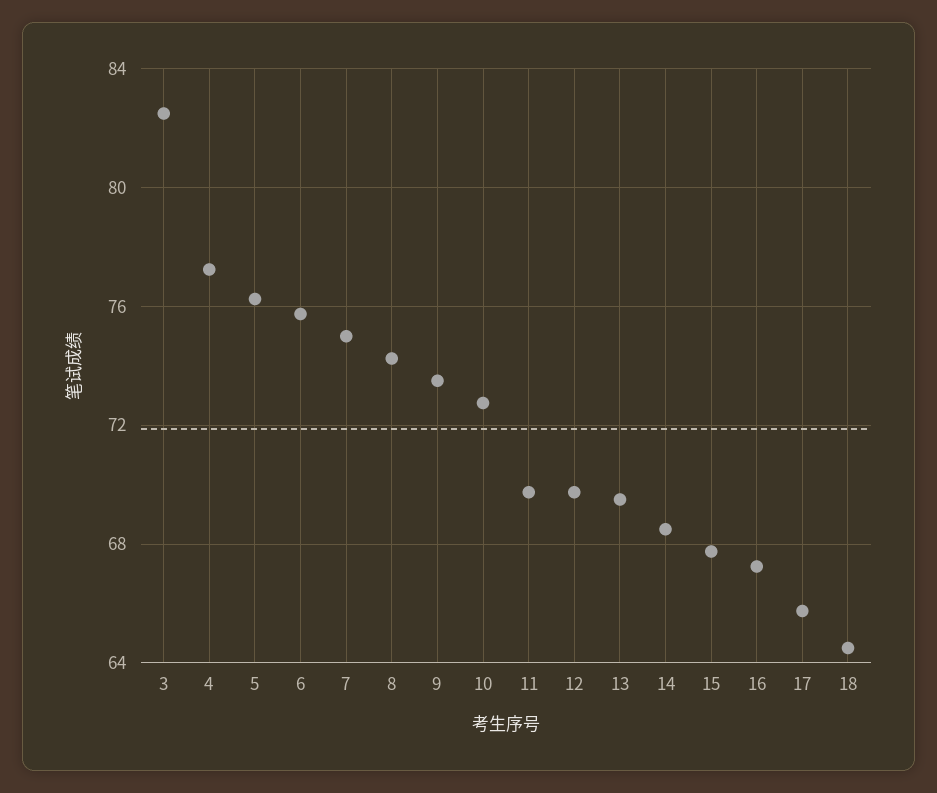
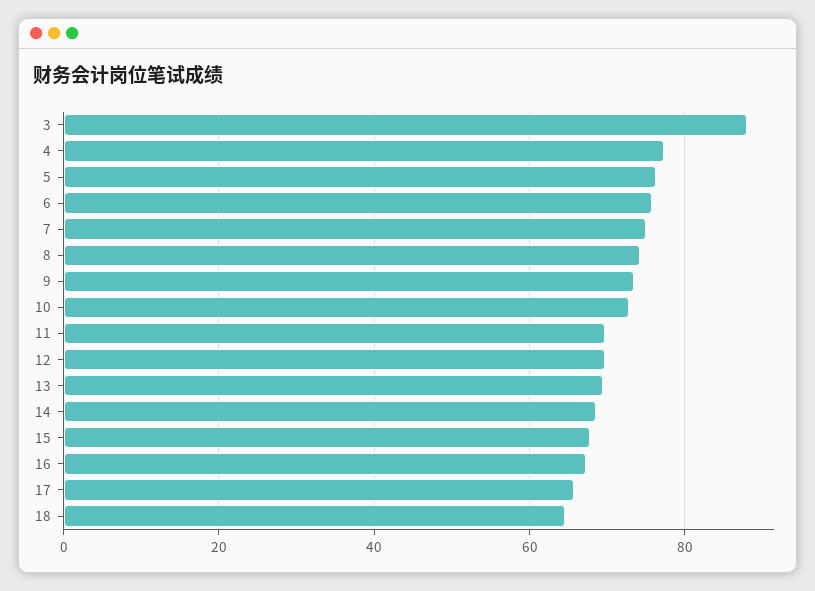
  {
-   "3": 82.5,
+   "3": 88,
    "4": 77.5,
    "5": 76.5,
    "6": 76,
    "7": 75,
    "8": 74.5,
    "9": 73.5,
    "10": 73,
    "11": 70,
    "12": 70,
    "13": 69.5,
    "14": 68.5,
    "15": 68,
    "16": 67.5,
    "17": 66,
    "18": 64.5
  }

